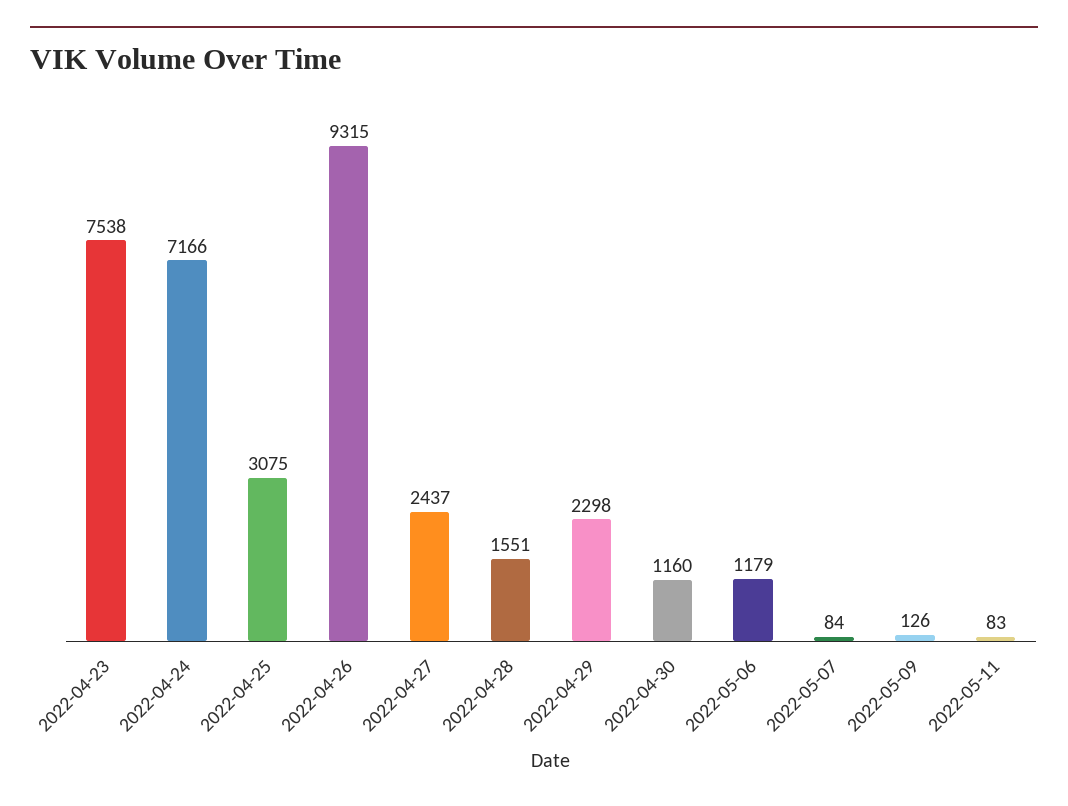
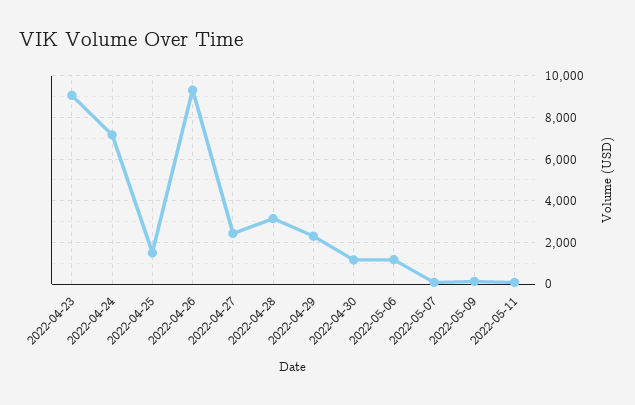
  {
-   "2022-04-23": 7538,
+   "2022-04-23": 9000,
    "2022-04-24": 7166,
-   "2022-04-25": 3075,
+   "2022-04-25": 1500,
    "2022-04-26": 9315,
    "2022-04-27": 2437,
-   "2022-04-28": 1551,
+   "2022-04-28": 3000,
    "2022-04-29": 2298,
    "2022-04-30": 1160,
    "2022-05-06": 1179,
    "2022-05-07": 84,
    "2022-05-09": 126,
    "2022-05-11": 83
  }

